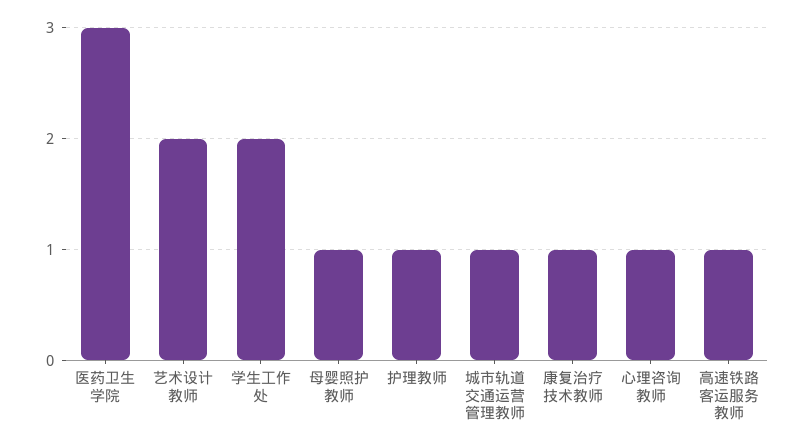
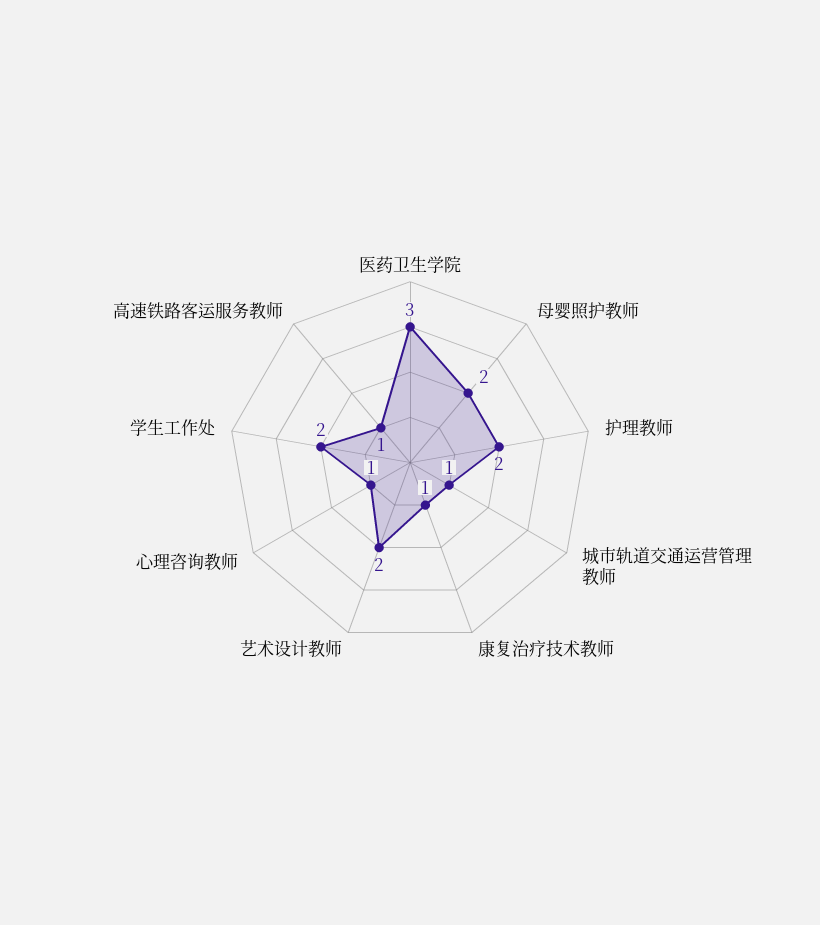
  {
    "医药卫生学院": 3,
    "艺术设计教师": 2,
    "学生工作处": 2,
-   "母婴照护教师": 1,
+   "母婴照护教师": 2,
-   "护理教师": 1,
+   "护理教师": 2,
    "城市轨道交通运营管理教师": 1,
    "康复治疗技术教师": 1,
    "心理咨询教师": 1,
    "高速铁路客运服务教师": 1
  }

